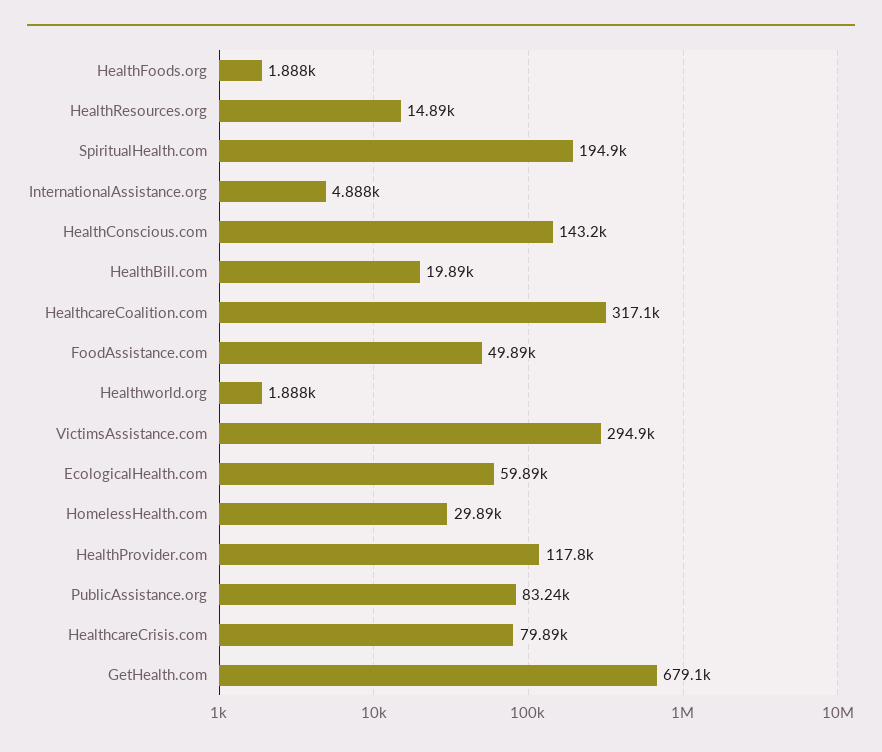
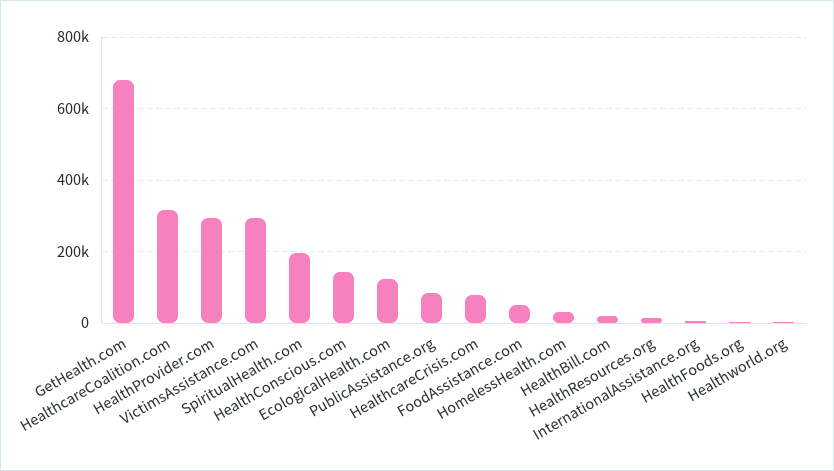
  {
    "HealthFoods.org": 1888,
    "HealthResources.org": 14890,
    "SpiritualHealth.com": 194900,
    "InternationalAssistance.org": 4888,
    "HealthConscious.com": 143200,
    "HealthBill.com": 19890,
    "HealthcareCoalition.com": 317100,
    "FoodAssistance.com": 49890,
    "Healthworld.org": 1888,
    "VictimsAssistance.com": 294900,
-   "EcologicalHealth.com": 59890,
+   "EcologicalHealth.com": 120000,
    "HomelessHealth.com": 29890,
-   "HealthProvider.com": 117800,
+   "HealthProvider.com": 300000,
    "PublicAssistance.org": 83240,
    "HealthcareCrisis.com": 79890,
    "GetHealth.com": 679100
  }

